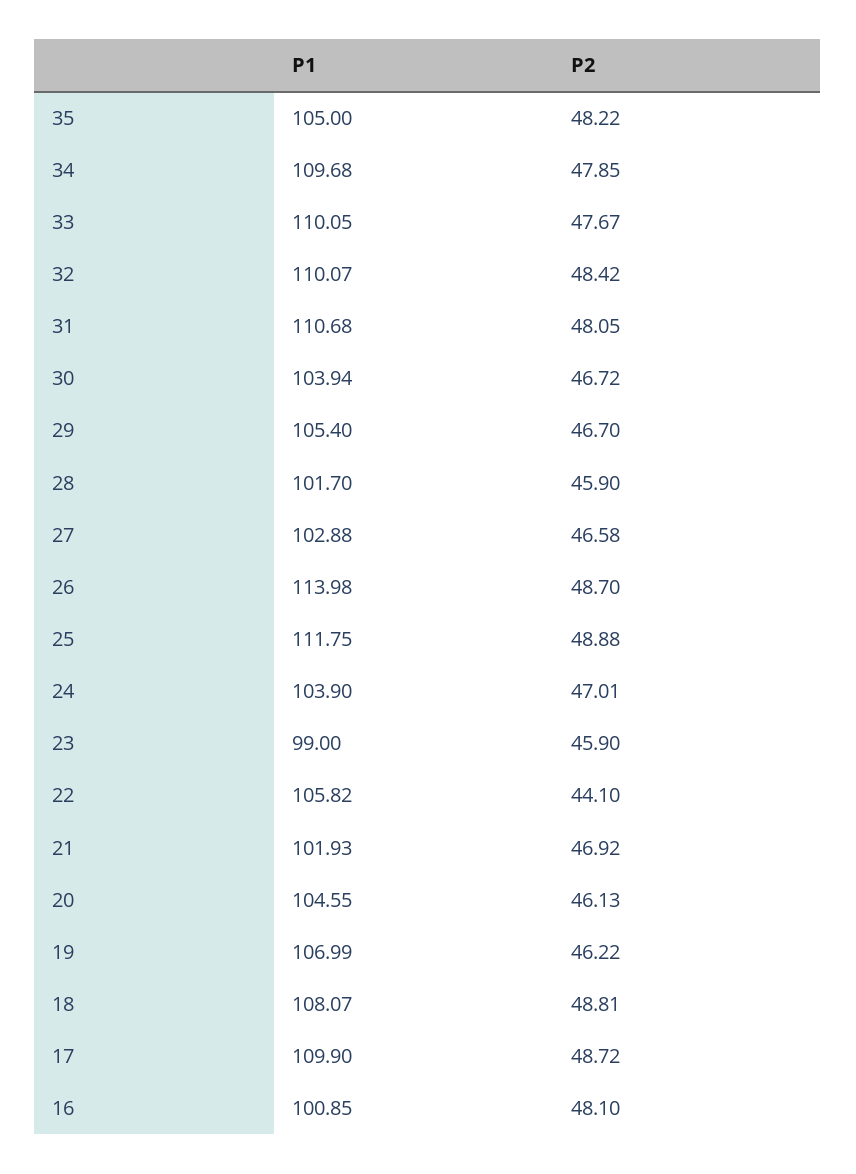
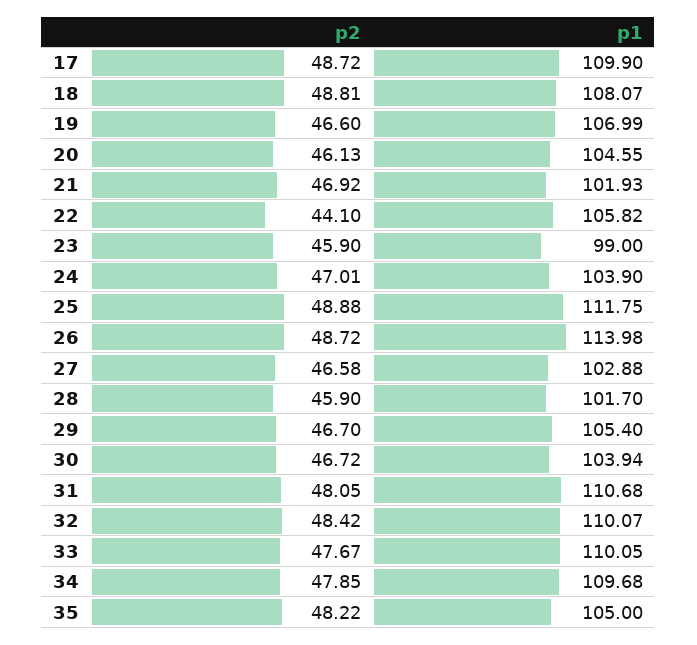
  {
    "P1": {
      "35": 105,
      "34": 109.68,
      "33": 110.05,
      "32": 110.07,
      "31": 110.68,
      "30": 103.94,
      "29": 105.4,
      "28": 101.7,
      "27": 102.88,
      "26": 113.98,
      "25": 111.75,
      "24": 103.9,
      "23": 99,
      "22": 105.82,
      "21": 101.93,
      "20": 104.55,
      "19": 106.99,
      "18": 108.07,
-     "17": 109.9,
+     "17": 109.9
-     "16": 100.85
    },
    "P2": {
      "35": 48.22,
      "34": 47.85,
      "33": 47.67,
      "32": 48.42,
      "31": 48.05,
      "30": 46.72,
      "29": 46.7,
      "28": 45.9,
      "27": 46.58,
-     "26": 48.7,
+     "26": 48.72,
      "25": 48.88,
      "24": 47.01,
      "23": 45.9,
      "22": 44.1,
      "21": 46.92,
      "20": 46.13,
-     "19": 46.22,
+     "19": 46.6,
      "18": 48.81,
-     "17": 48.72,
+     "17": 48.72
-     "16": 48.1
    }
  }

